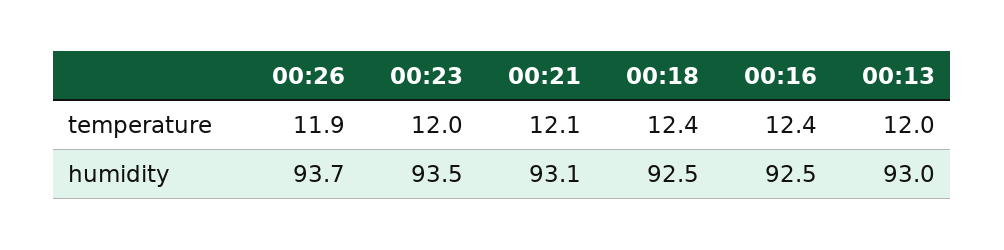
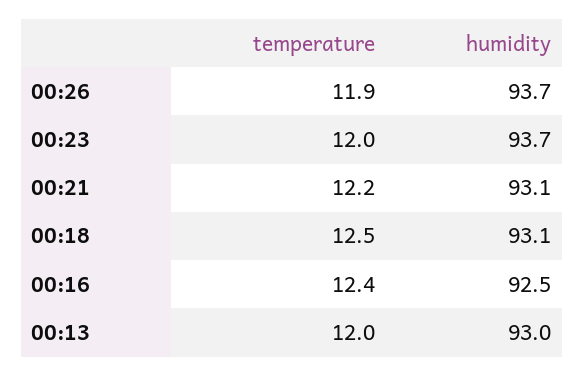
  {
    "00:26": {
      "temperature": 11.9,
      "humidity": 93.7
    },
    "00:23": {
      "temperature": 12,
-     "humidity": 93.5
+     "humidity": 93.7
    },
    "00:21": {
-     "temperature": 12.1,
+     "temperature": 12.2,
      "humidity": 93.1
    },
    "00:18": {
-     "temperature": 12.4,
+     "temperature": 12.5,
-     "humidity": 92.5
+     "humidity": 93.1
    },
    "00:16": {
      "temperature": 12.4,
      "humidity": 92.5
    },
    "00:13": {
      "temperature": 12,
      "humidity": 93
    }
  }

